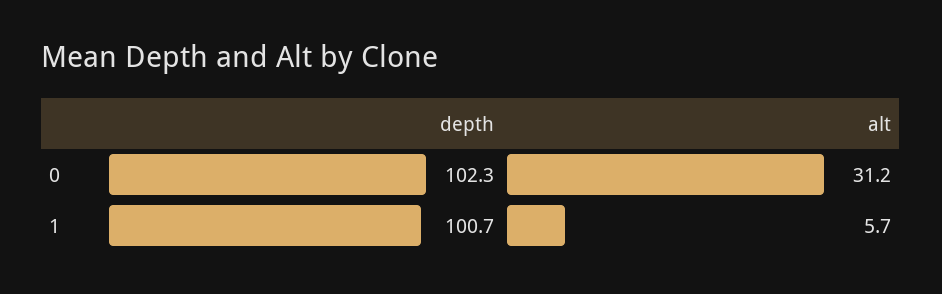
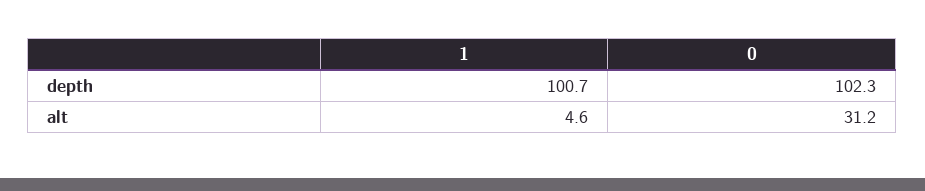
  {
    "depth": {
      "0": 102.3,
      "1": 100.7
    },
    "alt": {
      "0": 31.2,
-     "1": 5.7
+     "1": 4.6
    }
  }

